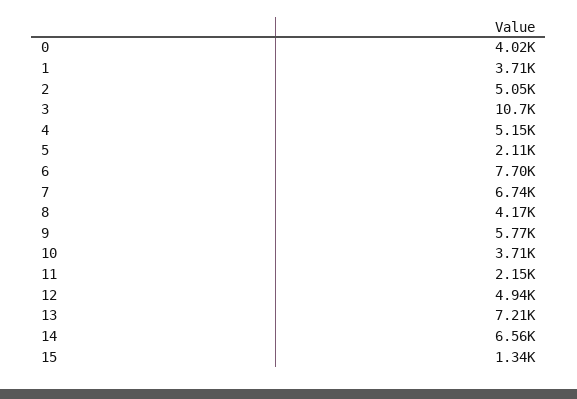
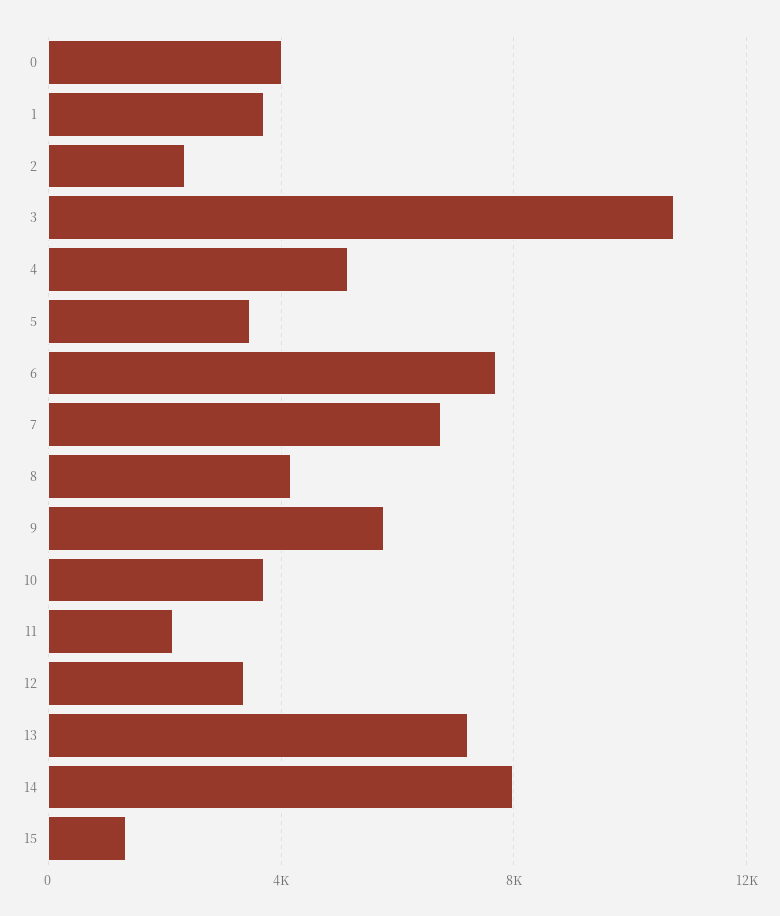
  {
    "0": 4020,
    "1": 3710,
-   "2": 5050,
+   "2": 2500,
    "3": 10700,
    "4": 5150,
-   "5": 2110,
+   "5": 3500,
    "6": 7700,
    "7": 6740,
    "8": 4170,
    "9": 5770,
    "10": 3710,
    "11": 2150,
-   "12": 4940,
+   "12": 3500,
    "13": 7210,
-   "14": 6560,
+   "14": 8000,
    "15": 1340
  }

